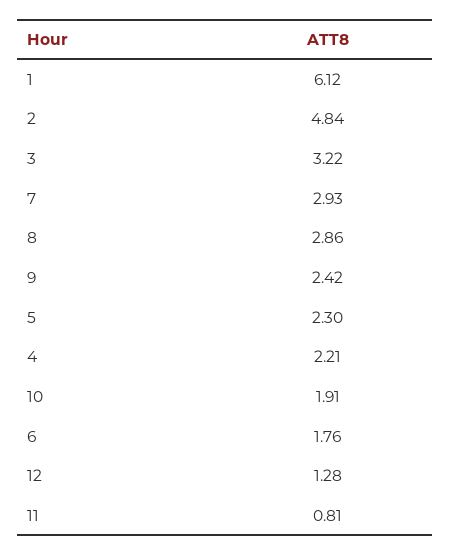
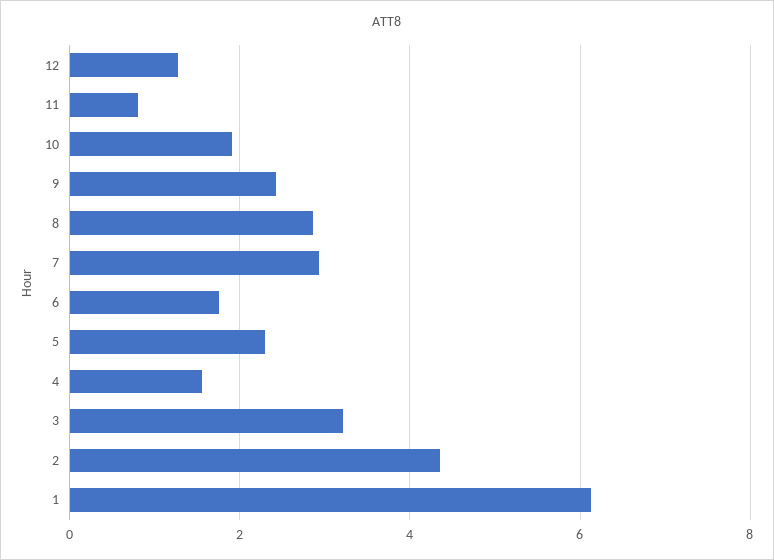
  {
    "1": 6.12,
-   "2": 4.84,
+   "2": 4.4,
    "3": 3.22,
    "7": 2.93,
    "8": 2.86,
    "9": 2.42,
    "5": 2.3,
-   "4": 2.21,
+   "4": 1.6,
    "10": 1.91,
    "6": 1.76,
    "12": 1.28,
    "11": 0.81
  }

